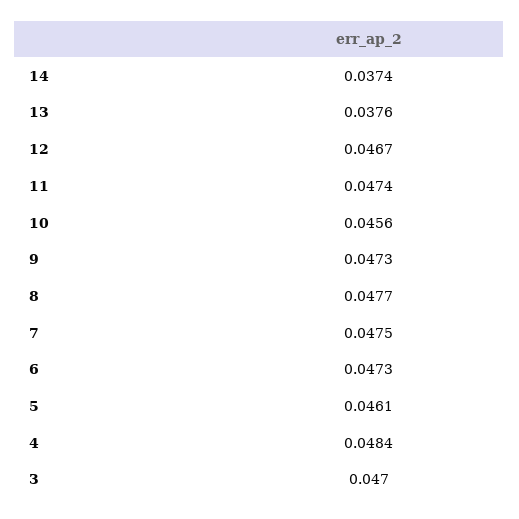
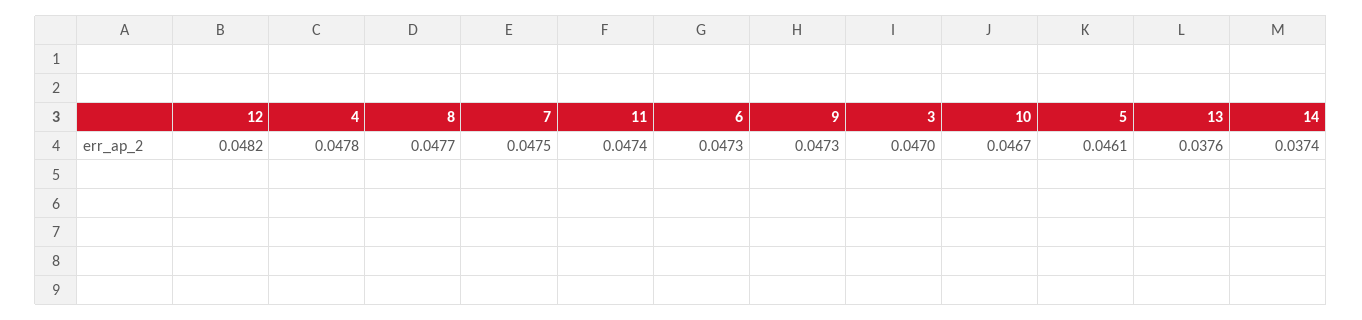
  {
    "14": 0.0374,
    "13": 0.0376,
-   "12": 0.0467,
+   "12": 0.0482,
    "11": 0.0474,
-   "10": 0.0456,
+   "10": 0.0467,
    "9": 0.0473,
    "8": 0.0477,
    "7": 0.0475,
    "6": 0.0473,
    "5": 0.0461,
-   "4": 0.0484,
+   "4": 0.0478,
    "3": 0.047
  }

